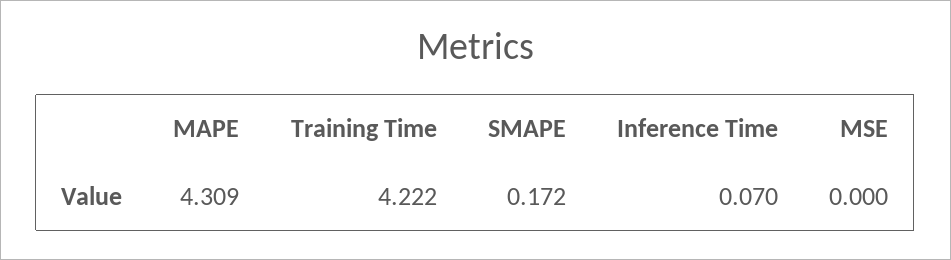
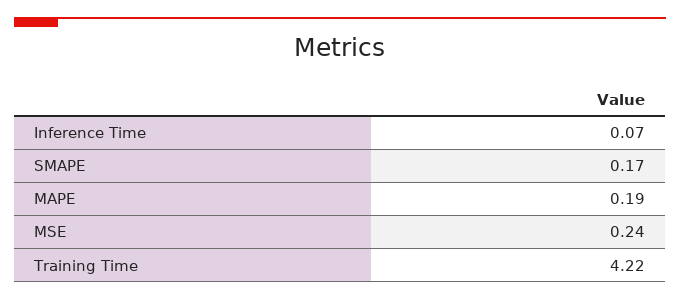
  {
-   "MAPE": 4.309,
+   "MAPE": 0.19,
    "Training Time": 4.222,
    "SMAPE": 0.172,
    "Inference Time": 0.07,
-   "MSE": 0
+   "MSE": 0.24
  }

